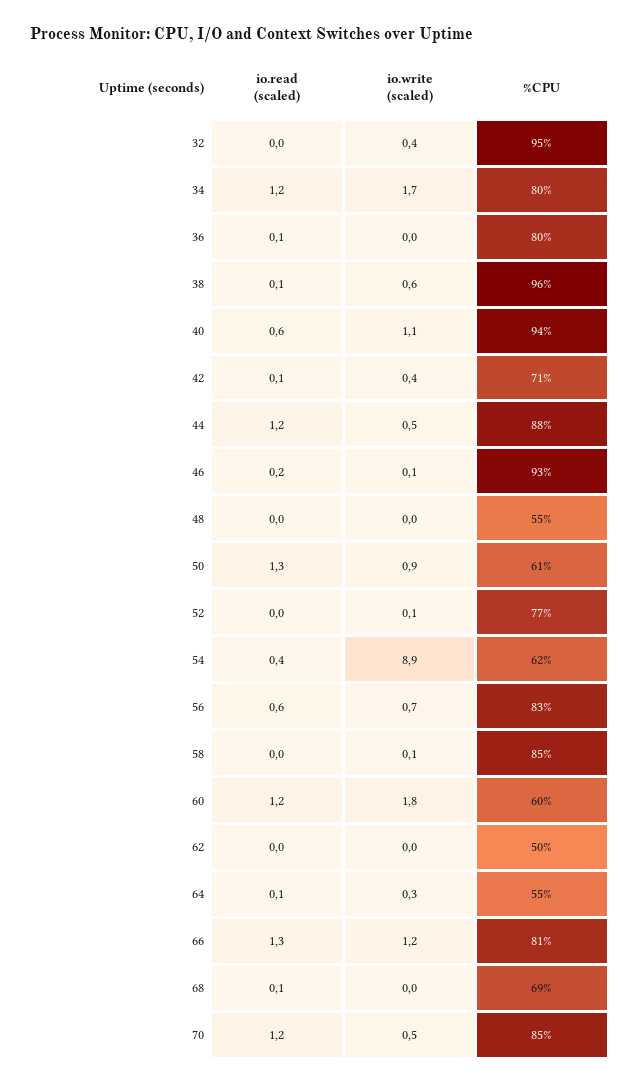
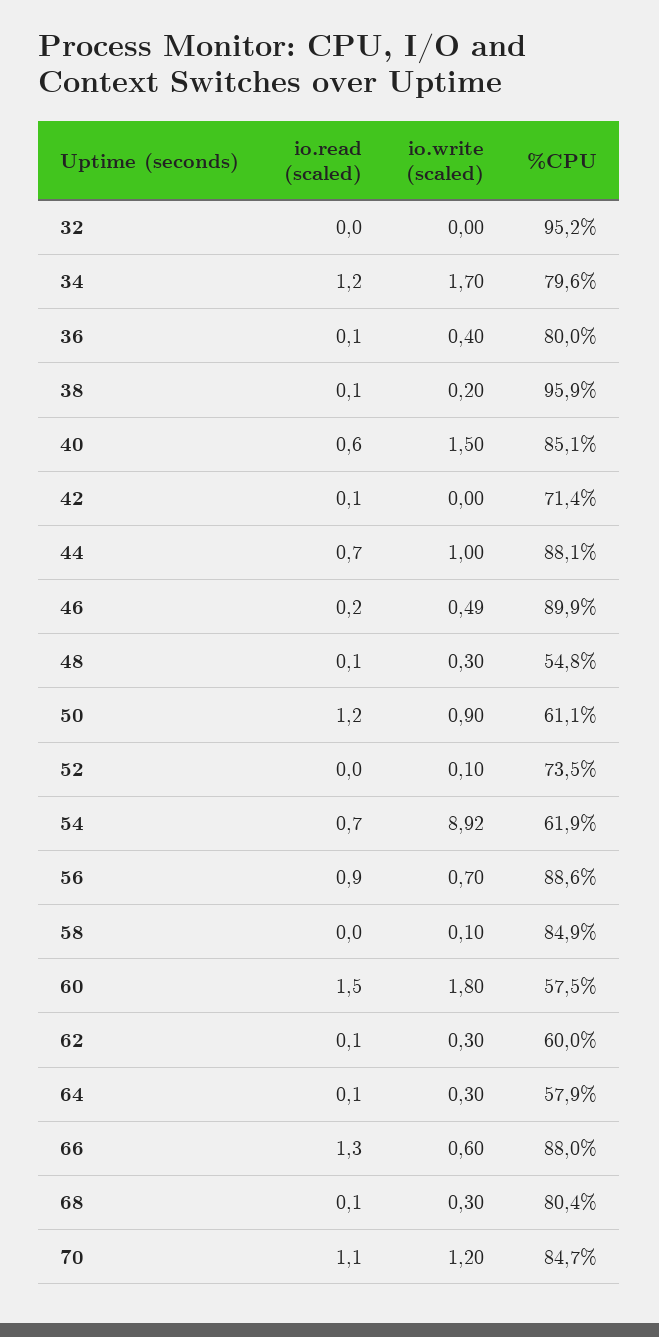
  {
    "io.read (scaled)": {
      "32": 0,
      "34": 1.2,
      "36": 0.1,
      "38": 0.1,
      "40": 0.6,
      "42": 0.1,
-     "44": 1.2,
+     "44": 0.7,
      "46": 0.2,
-     "48": 0,
+     "48": 0.1,
-     "50": 1.3,
+     "50": 1.2,
      "52": 0,
-     "54": 0.4,
+     "54": 0.7,
-     "56": 0.6,
+     "56": 0.9,
      "58": 0,
-     "60": 1.2,
+     "60": 1.5,
-     "62": 0,
+     "62": 0.1,
      "64": 0.1,
      "66": 1.3,
      "68": 0.1,
-     "70": 1.2
+     "70": 1.1
    },
    "io.write (scaled)": {
-     "32": 0.4,
+     "32": 0,
      "34": 1.7,
-     "36": 0,
+     "36": 0.4,
-     "38": 0.6,
+     "38": 0.2,
-     "40": 1.1,
+     "40": 1.5,
-     "42": 0.4,
+     "42": 0,
-     "44": 0.5,
+     "44": 1,
-     "46": 0.1,
+     "46": 0.49,
-     "48": 0,
+     "48": 0.3,
      "50": 0.9,
      "52": 0.1,
      "54": 8.92,
      "56": 0.7,
      "58": 0.1,
      "60": 1.8,
-     "62": 0,
+     "62": 0.3,
      "64": 0.3,
-     "66": 1.2,
+     "66": 0.6,
-     "68": 0,
+     "68": 0.3,
-     "70": 0.5
+     "70": 1.2
    },
    "%CPU": {
      "32": 95.2,
      "34": 79.6,
      "36": 80,
      "38": 95.9,
-     "40": 94,
+     "40": 85.1,
      "42": 71.4,
      "44": 88.1,
-     "46": 93,
+     "46": 89.9,
      "48": 54.8,
      "50": 61.1,
-     "52": 77,
+     "52": 73.5,
      "54": 61.9,
-     "56": 83,
+     "56": 88.6,
      "58": 84.9,
-     "60": 60,
+     "60": 57.5,
-     "62": 50,
+     "62": 60,
-     "64": 55,
+     "64": 57.9,
-     "66": 81,
+     "66": 88,
-     "68": 69,
+     "68": 80.4,
      "70": 84.7
    }
  }

